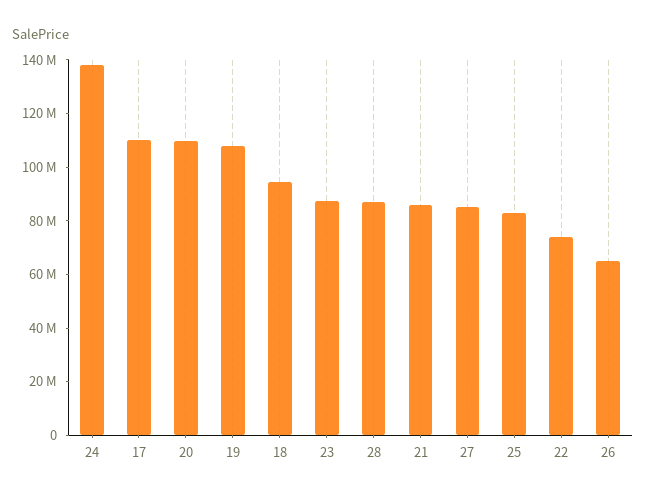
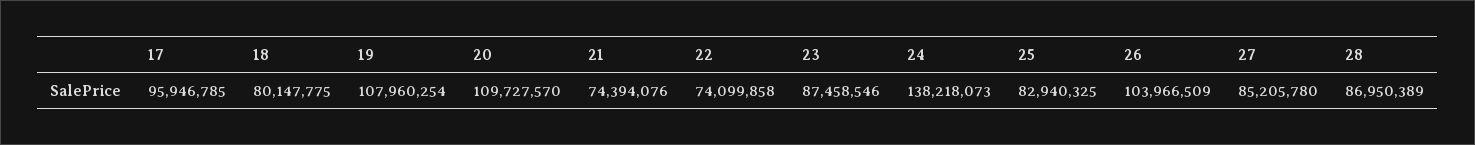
  {
    "24": 138218073,
-   "17": 110000000,
+   "17": 95946785,
    "20": 109727570,
    "19": 107960254,
-   "18": 95000000,
+   "18": 80147775,
    "23": 87458546,
    "28": 86950389,
-   "21": 85000000,
+   "21": 74394076,
    "27": 85205780,
    "25": 82940325,
    "22": 74099858,
-   "26": 65000000
+   "26": 103966509
  }

